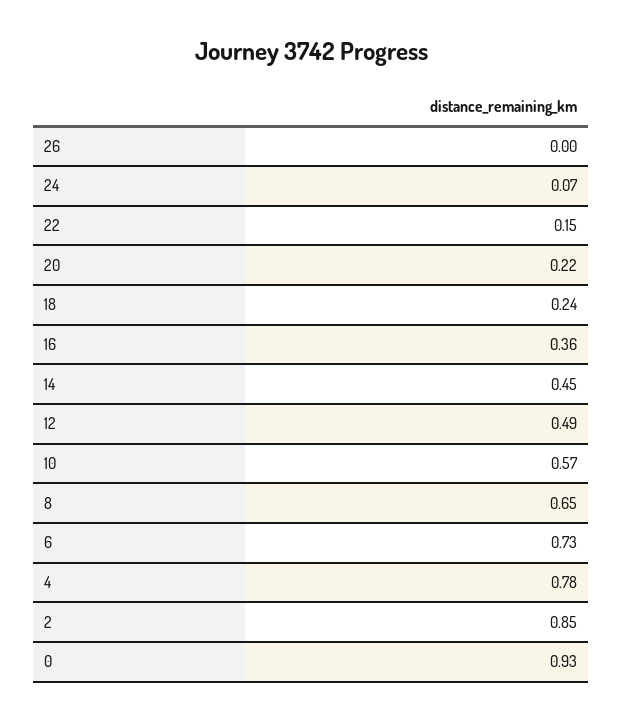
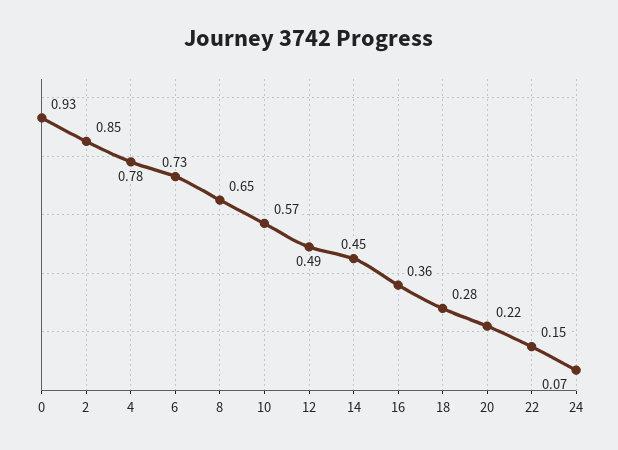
  {
-   "26": 0,
    "24": 0.07,
    "22": 0.15,
    "20": 0.22,
-   "18": 0.24,
+   "18": 0.28,
    "16": 0.36,
    "14": 0.45,
    "12": 0.49,
    "10": 0.57,
    "8": 0.65,
    "6": 0.73,
    "4": 0.78,
    "2": 0.85,
    "0": 0.93
  }

